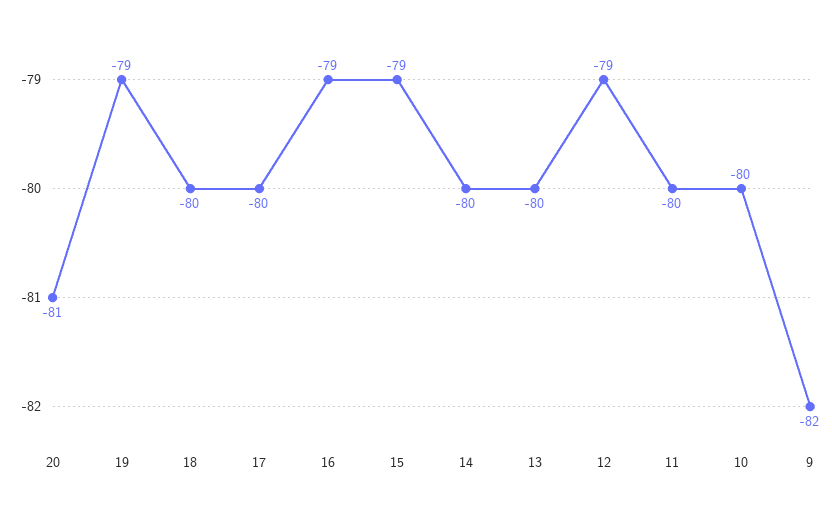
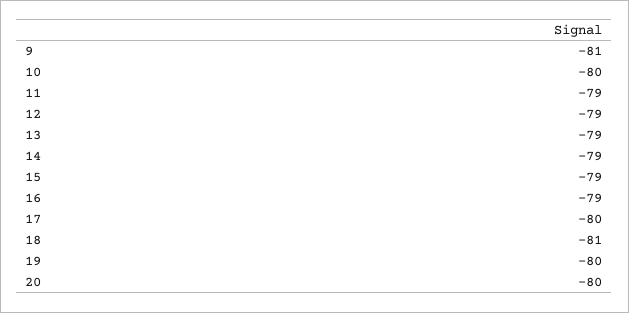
  {
-   "20": -81,
+   "20": -80,
-   "19": -79,
+   "19": -80,
-   "18": -80,
+   "18": -81,
    "17": -80,
    "16": -79,
    "15": -79,
-   "14": -80,
+   "14": -79,
-   "13": -80,
+   "13": -79,
    "12": -79,
-   "11": -80,
+   "11": -79,
    "10": -80,
-   "9": -82
+   "9": -81
  }

